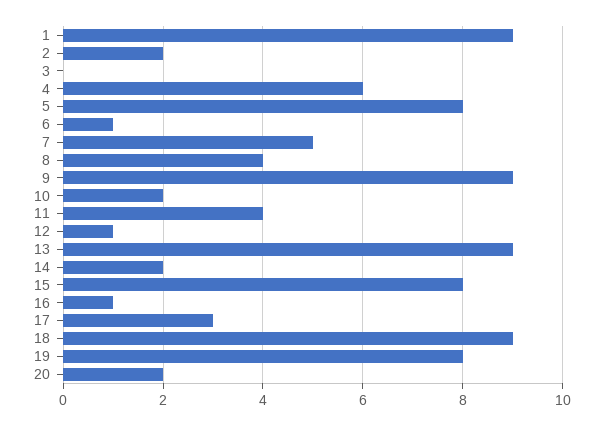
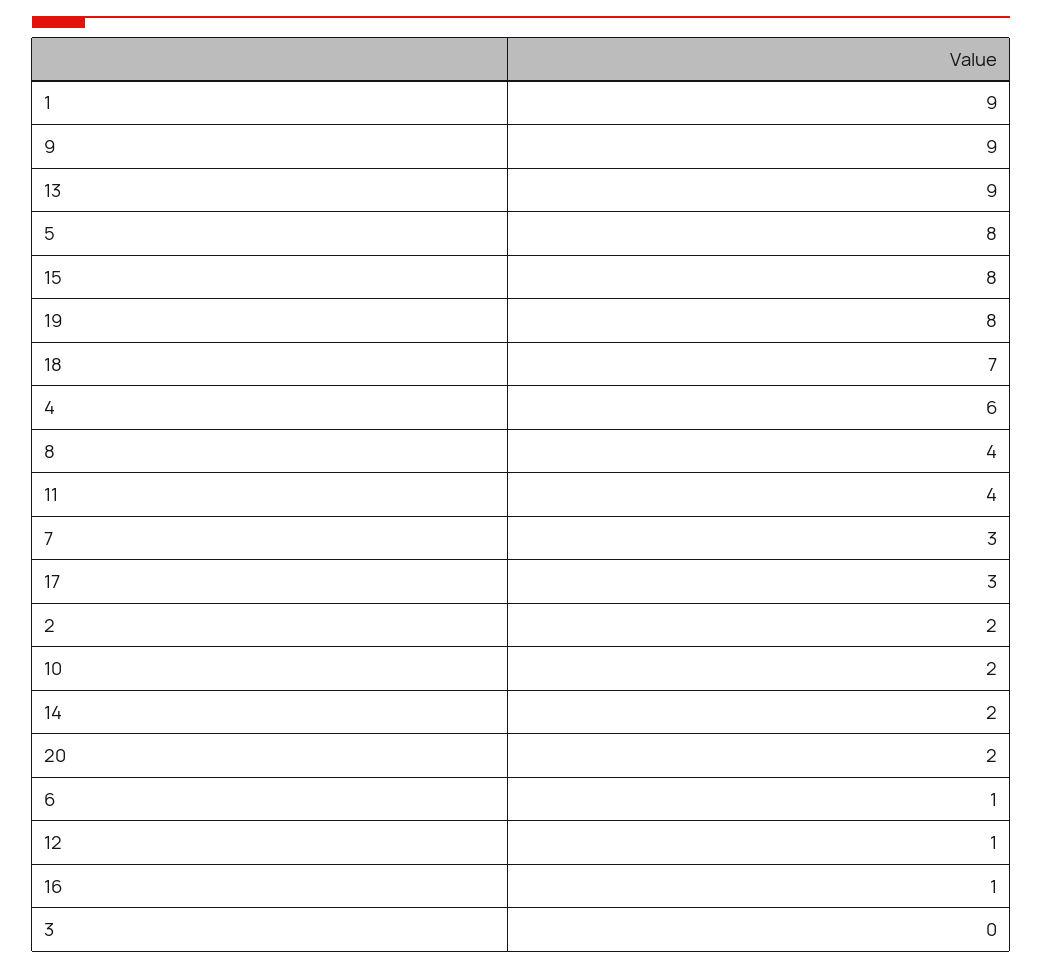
  {
    "1": 9,
    "2": 2,
    "3": 0,
    "4": 6,
    "5": 8,
    "6": 1,
-   "7": 5,
+   "7": 3,
    "8": 4,
    "9": 9,
    "10": 2,
    "11": 4,
    "12": 1,
    "13": 9,
    "14": 2,
    "15": 8,
    "16": 1,
    "17": 3,
-   "18": 9,
+   "18": 7,
    "19": 8,
    "20": 2
  }

